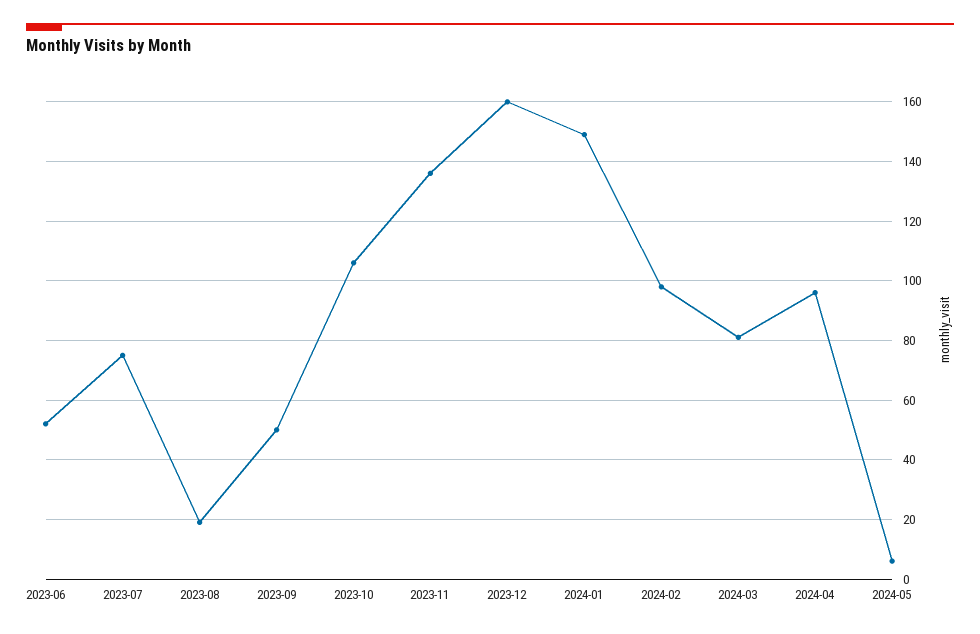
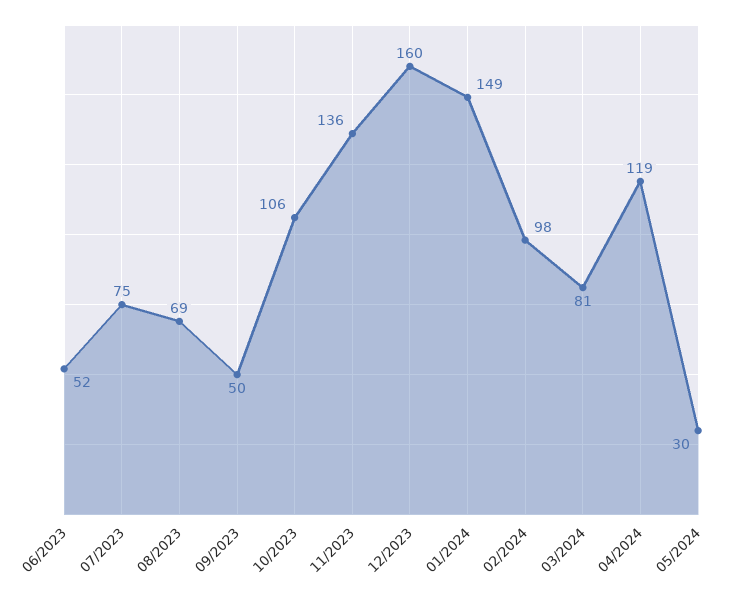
  {
    "2023-06": 52,
    "2023-07": 75,
-   "2023-08": 20,
+   "2023-08": 69,
    "2023-09": 50,
    "2023-10": 106,
    "2023-11": 136,
    "2023-12": 160,
    "2024-01": 149,
    "2024-02": 98,
    "2024-03": 81,
-   "2024-04": 95,
+   "2024-04": 119,
-   "2024-05": 5
+   "2024-05": 30
  }

